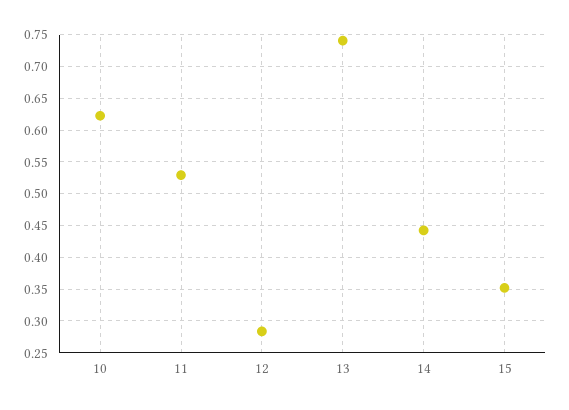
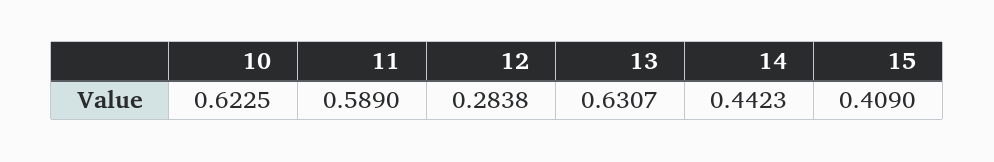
  {
    "10": 0.6225,
-   "11": 0.53,
+   "11": 0.589,
    "12": 0.2838,
-   "13": 0.74,
+   "13": 0.6307,
    "14": 0.4423,
-   "15": 0.35
+   "15": 0.409
  }

